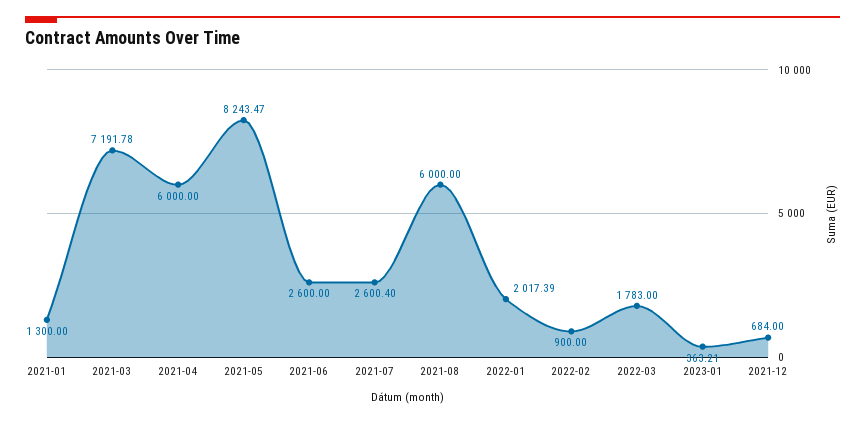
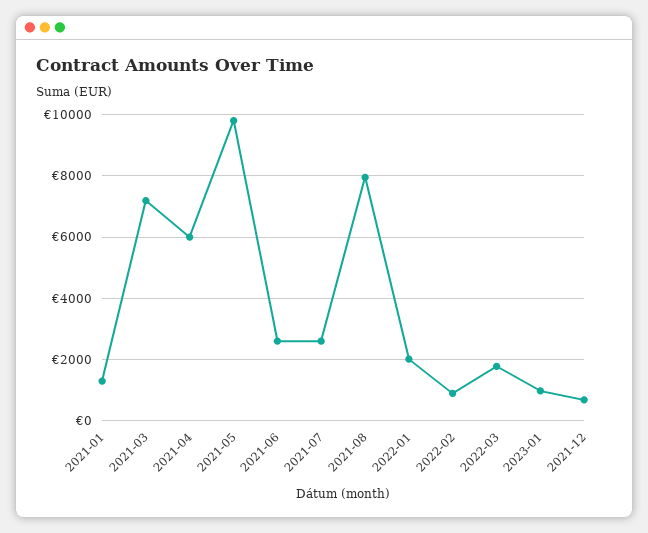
  {
    "2021-01": 1300,
    "2021-03": 7191.78,
    "2021-04": 6000,
-   "2021-05": 8243.47,
+   "2021-05": 9800,
    "2021-06": 2600,
    "2021-07": 2600.4,
-   "2021-08": 6000,
+   "2021-08": 8000,
    "2022-01": 2017.39,
    "2022-02": 900,
    "2022-03": 1783,
-   "2023-01": 363.21,
+   "2023-01": 1000,
    "2021-12": 684
  }

